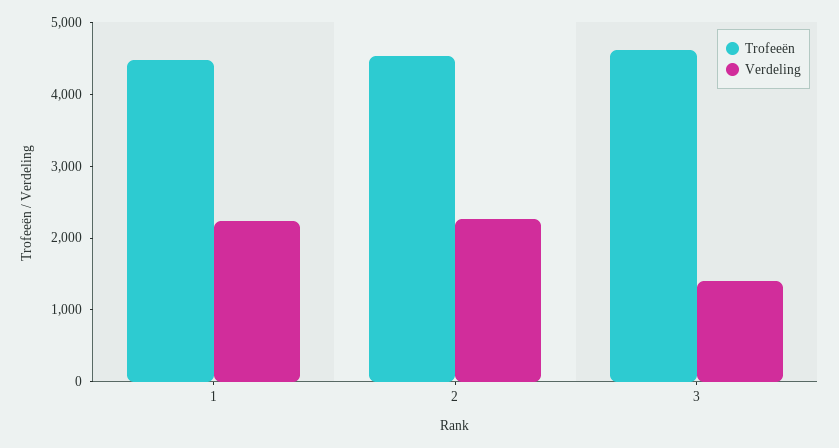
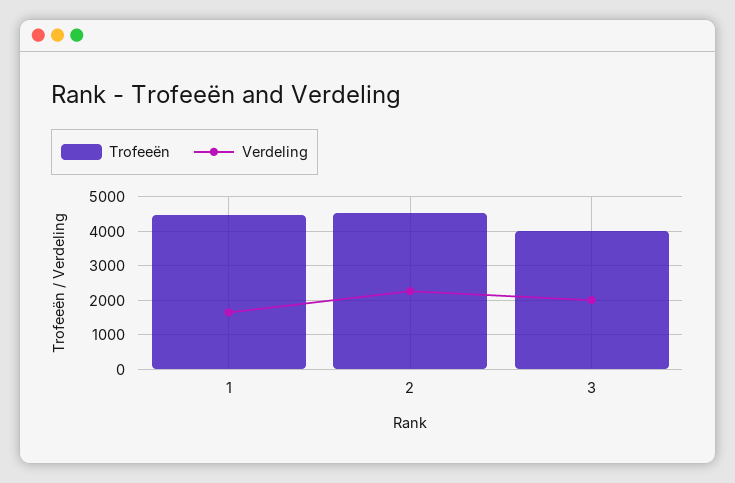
  {
    "Trofeeën": {
      "1": 4400,
      "2": 4600,
-     "3": 4600
+     "3": 4000
    },
    "Verdeling": {
-     "1": 2200,
+     "1": 1600,
      "2": 2200,
-     "3": 1400
+     "3": 2000
    }
  }

